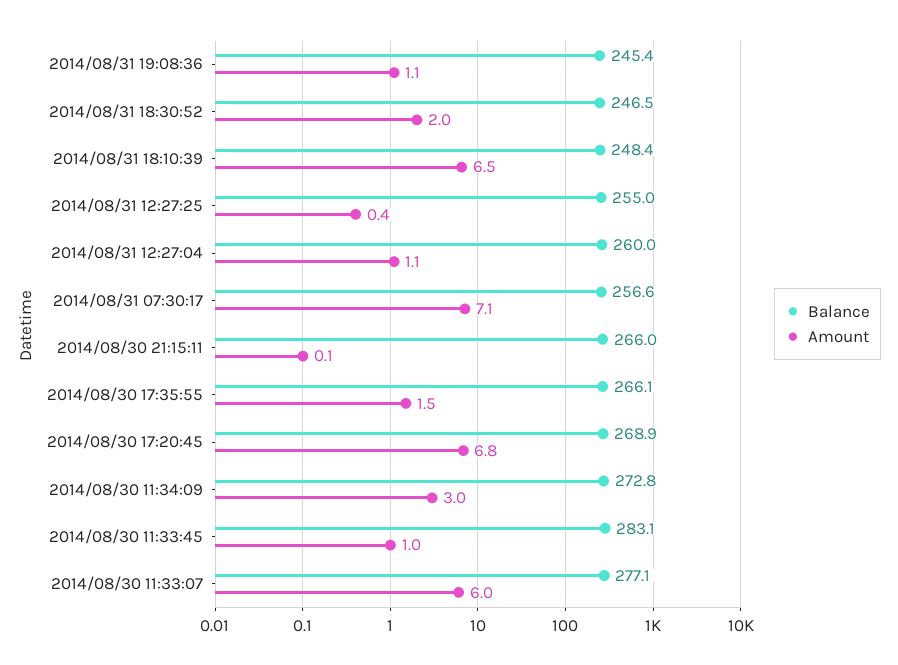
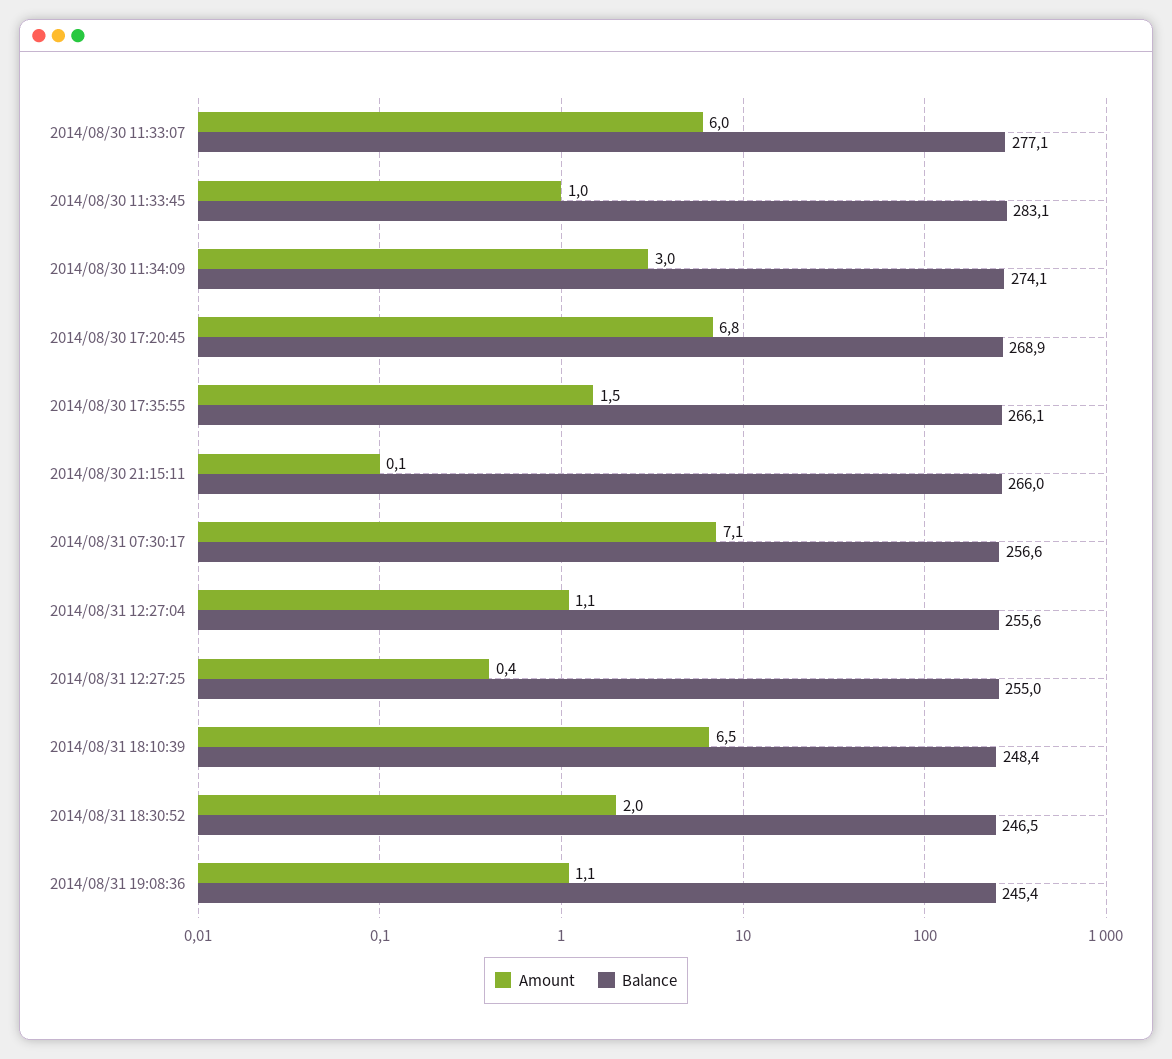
  {
    "Balance": {
      "2014/08/31 19:08:36": 245.4,
      "2014/08/31 18:30:52": 246.5,
      "2014/08/31 18:10:39": 248.4,
      "2014/08/31 12:27:25": 255,
-     "2014/08/31 12:27:04": 260,
+     "2014/08/31 12:27:04": 255.6,
      "2014/08/31 07:30:17": 256.6,
      "2014/08/30 21:15:11": 266,
      "2014/08/30 17:35:55": 266.1,
      "2014/08/30 17:20:45": 268.9,
-     "2014/08/30 11:34:09": 272.8,
+     "2014/08/30 11:34:09": 274.1,
      "2014/08/30 11:33:45": 283.1,
      "2014/08/30 11:33:07": 277.1
    },
    "Amount": {
      "2014/08/31 19:08:36": 1.1,
      "2014/08/31 18:30:52": 2,
      "2014/08/31 18:10:39": 6.5,
      "2014/08/31 12:27:25": 0.4,
      "2014/08/31 12:27:04": 1.1,
      "2014/08/31 07:30:17": 7.1,
      "2014/08/30 21:15:11": 0.1,
      "2014/08/30 17:35:55": 1.5,
      "2014/08/30 17:20:45": 6.8,
      "2014/08/30 11:34:09": 3,
      "2014/08/30 11:33:45": 1,
      "2014/08/30 11:33:07": 6
    }
  }

